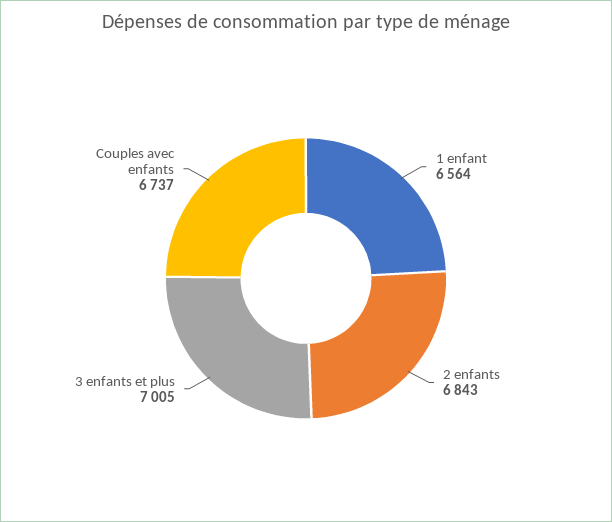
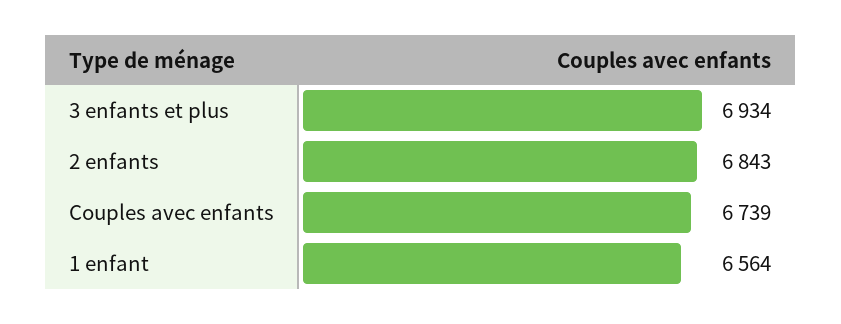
  {
    "1 enfant": 6564,
    "2 enfants": 6843,
-   "3 enfants et plus": 7005,
+   "3 enfants et plus": 6934,
-   "Couples avec enfants": 6737
+   "Couples avec enfants": 6739
  }

